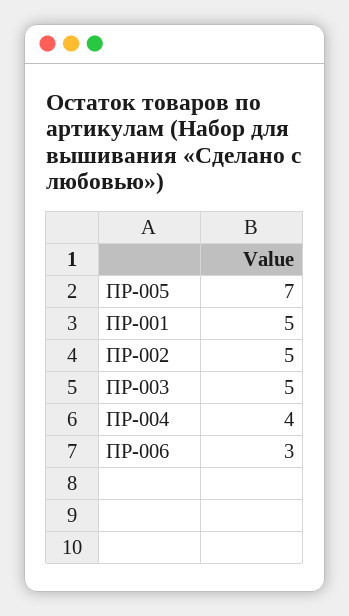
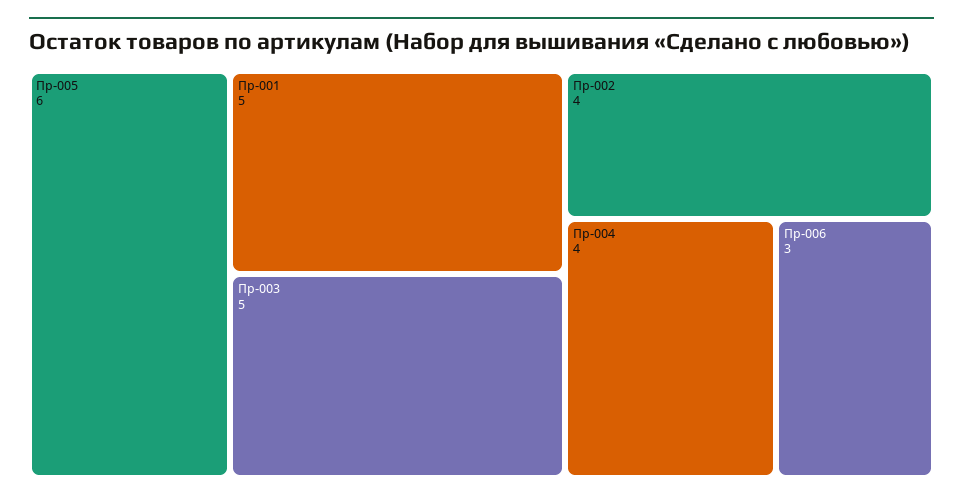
  {
-   "ПР-005": 7,
+   "ПР-005": 6,
    "ПР-001": 5,
-   "ПР-002": 5,
+   "ПР-002": 4,
    "ПР-003": 5,
    "ПР-004": 4,
    "ПР-006": 3
  }

